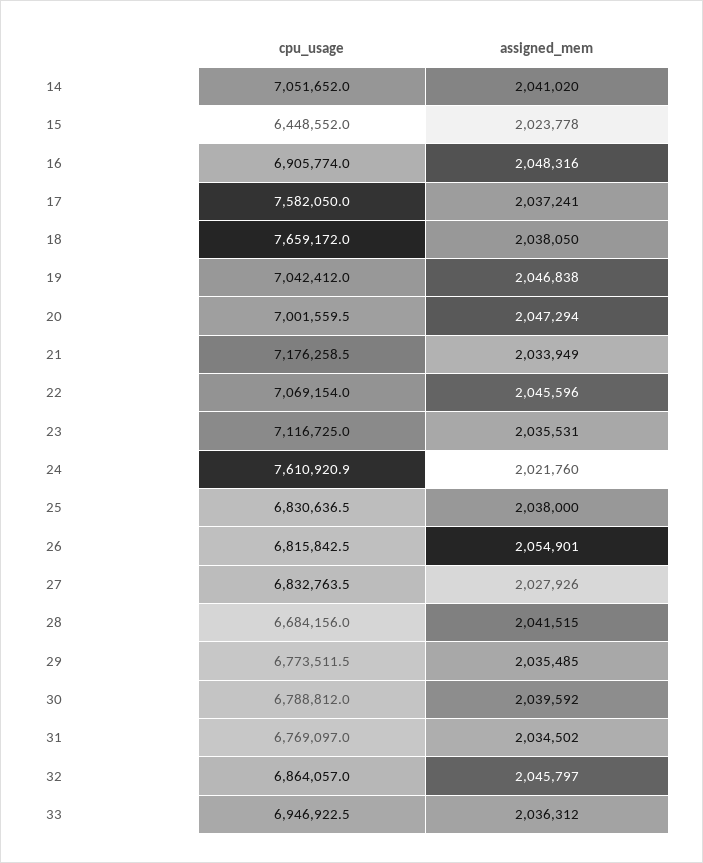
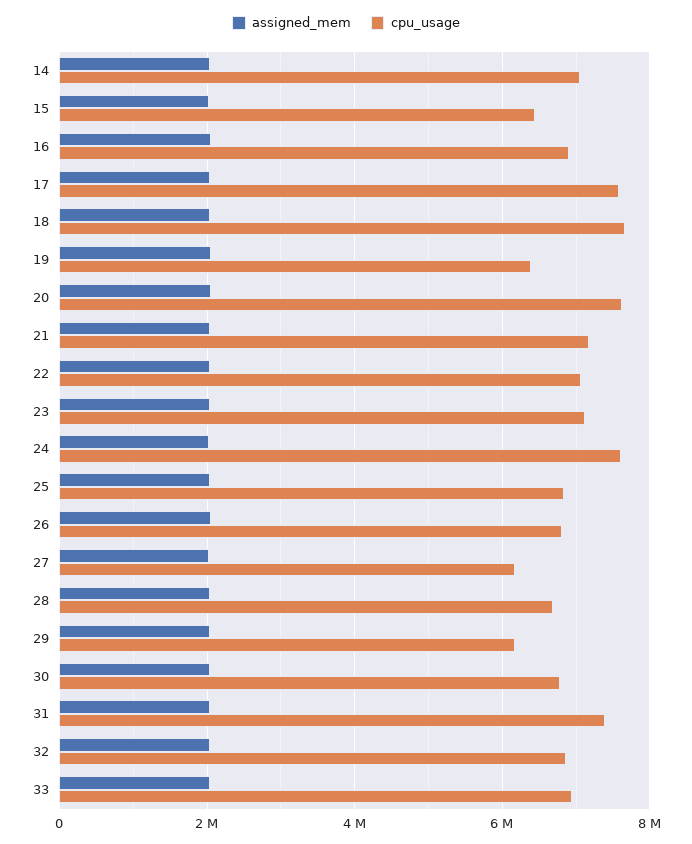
  {
    "cpu_usage": {
      "14": 7051652,
      "15": 6448552,
      "16": 6905774,
      "17": 7582050,
      "18": 7659172,
-     "19": 7042412,
+     "19": 6400000,
-     "20": 7001559.5,
+     "20": 7600000,
      "21": 7176258.5,
      "22": 7069154,
      "23": 7116725,
      "24": 7610920.9,
      "25": 6830636.5,
      "26": 6815842.5,
-     "27": 6832763.5,
+     "27": 6200000,
      "28": 6684156,
-     "29": 6773511.5,
+     "29": 6200000,
      "30": 6788812,
-     "31": 6769097,
+     "31": 7400000,
      "32": 6864057,
      "33": 6946922.5
    },
    "assigned_mem": {
      "14": 2041020,
      "15": 2023778,
      "16": 2048316,
      "17": 2037241,
      "18": 2038050,
      "19": 2046838,
      "20": 2047294,
      "21": 2033949,
      "22": 2045596,
      "23": 2035531,
      "24": 2021760,
      "25": 2038000,
      "26": 2054901,
      "27": 2027926,
      "28": 2041515,
      "29": 2035485,
      "30": 2039592,
      "31": 2034502,
      "32": 2045797,
      "33": 2036312
    }
  }

